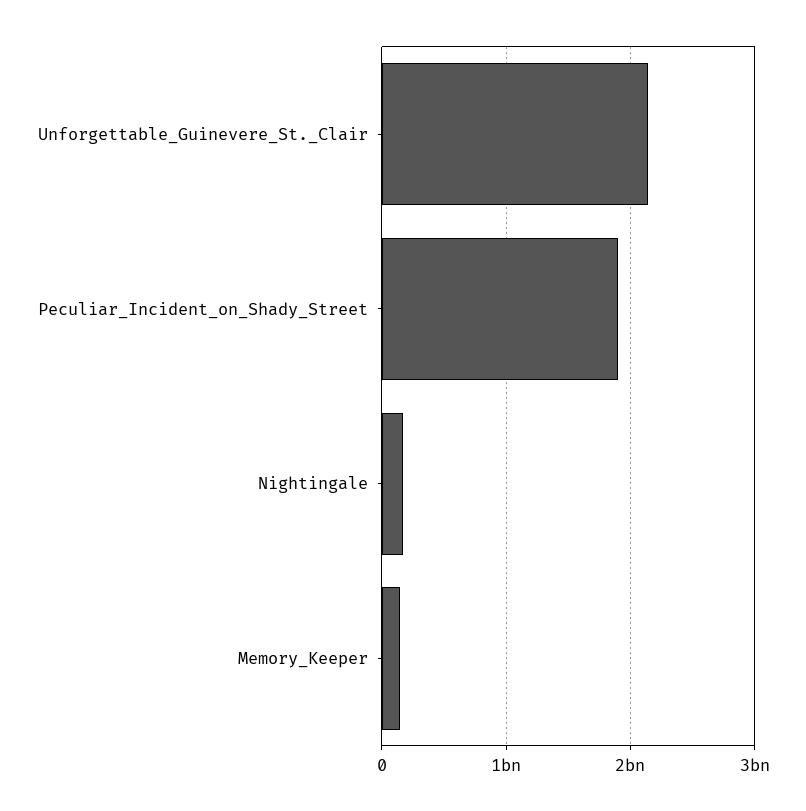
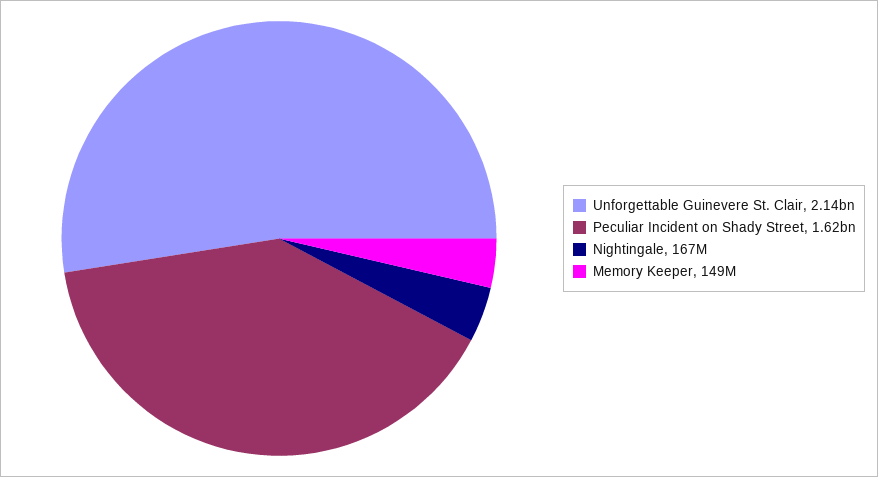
  {
    "Unforgettable_Guinevere_St._Clair": 2140000000,
-   "Peculiar_Incident_on_Shady_Street": 1900000000,
+   "Peculiar_Incident_on_Shady_Street": 1620000000,
    "Nightingale": 167000000,
    "Memory_Keeper": 149000000
  }

